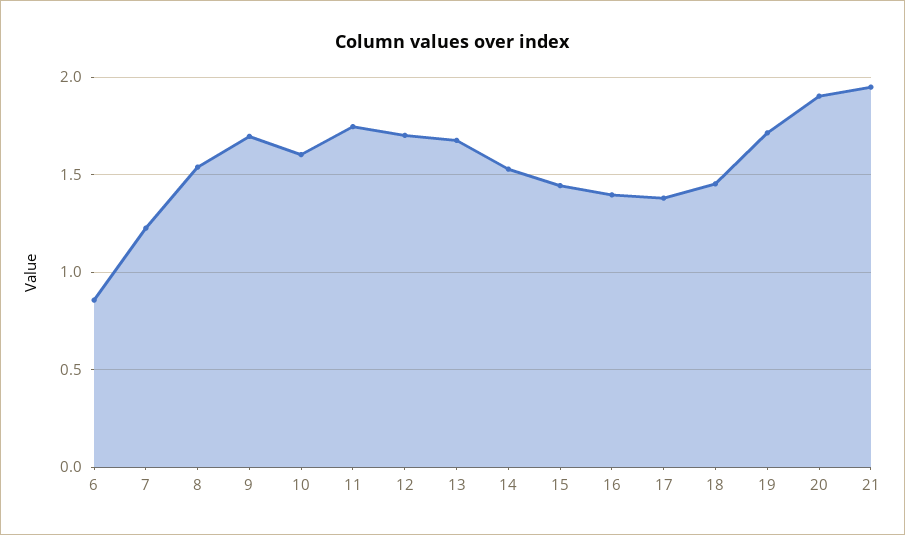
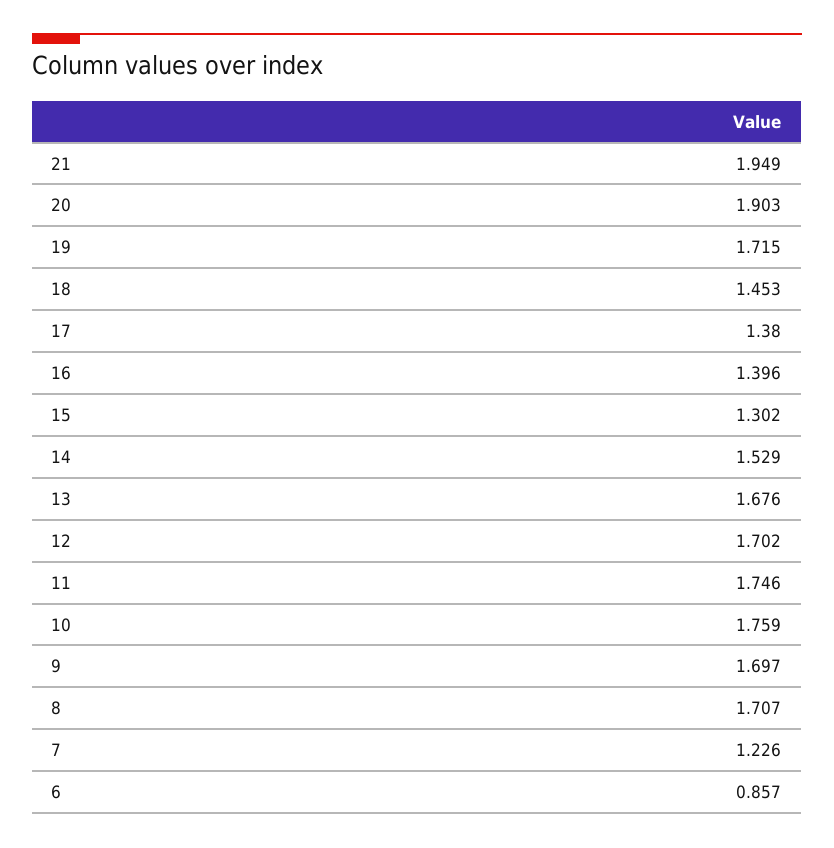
  {
    "6": 0.857,
    "7": 1.226,
-   "8": 1.55,
+   "8": 1.707,
    "9": 1.697,
-   "10": 1.6,
+   "10": 1.759,
    "11": 1.746,
    "12": 1.702,
    "13": 1.676,
    "14": 1.529,
-   "15": 1.45,
+   "15": 1.302,
    "16": 1.396,
    "17": 1.38,
    "18": 1.453,
    "19": 1.715,
    "20": 1.903,
    "21": 1.949
  }

